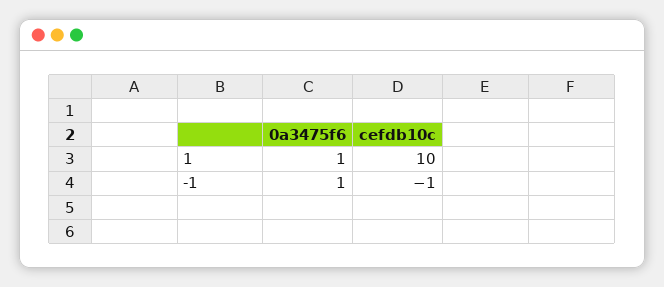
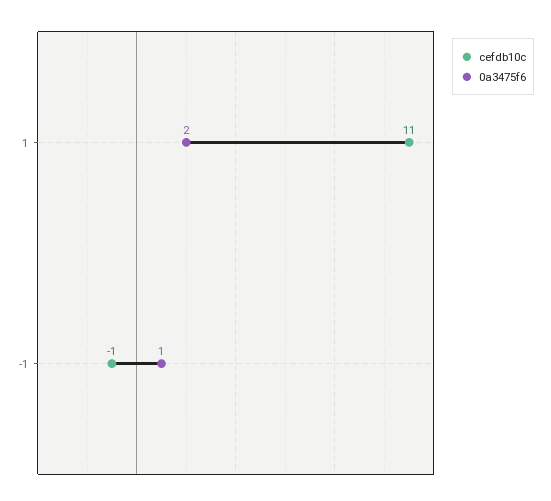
  {
    "0a3475f6": {
-     "1": 1,
+     "1": 2,
      "-1": 1
    },
    "cefdb10c": {
-     "1": 10,
+     "1": 11,
      "-1": -1
    }
  }

